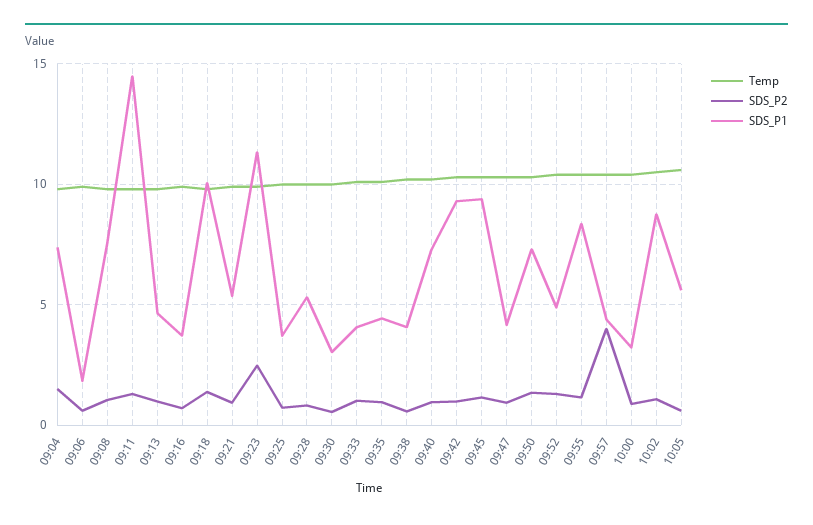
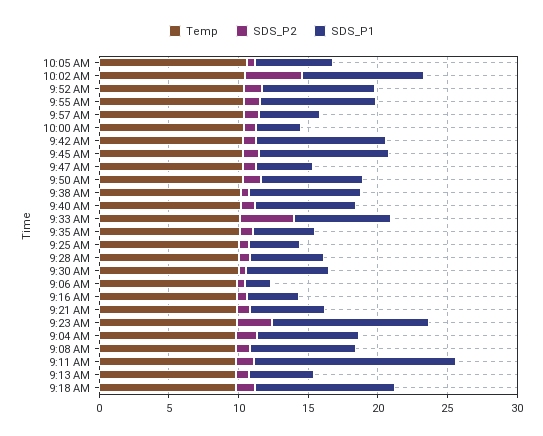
  {
    "Temp": {
      "09:04": 10,
      "09:06": 10,
      "09:08": 10,
      "09:11": 10,
      "09:13": 10,
      "09:16": 10,
      "09:18": 10,
      "09:21": 10,
      "09:23": 10,
      "09:25": 10,
      "09:28": 10,
      "09:30": 10,
      "09:33": 10,
      "09:35": 10,
      "09:38": 10,
      "09:40": 10,
      "09:42": 10.5,
      "09:45": 10.5,
      "09:47": 10.5,
      "09:50": 10.5,
      "09:52": 10.5,
      "09:55": 10.5,
      "09:57": 10.5,
      "10:00": 10.5,
      "10:02": 10.5,
      "10:05": 10.5
    },
    "SDS_P2": {
      "09:04": 1.5,
      "09:06": 0.5,
      "09:08": 1,
      "09:11": 1.5,
      "09:13": 1,
      "09:16": 0.5,
      "09:18": 1.5,
      "09:21": 1,
      "09:23": 2.5,
      "09:25": 0.5,
      "09:28": 1,
      "09:30": 0.5,
-     "09:33": 1,
+     "09:33": 4,
      "09:35": 1,
      "09:38": 0.5,
      "09:40": 1,
      "09:42": 1,
      "09:45": 1,
      "09:47": 1,
      "09:50": 1.5,
      "09:52": 1.5,
      "09:55": 1,
-     "09:57": 4,
+     "09:57": 1,
      "10:00": 1,
-     "10:02": 1,
+     "10:02": 4,
      "10:05": 0.5
    },
    "SDS_P1": {
      "09:04": 7.5,
      "09:06": 2,
      "09:08": 7.5,
      "09:11": 14.5,
      "09:13": 4.5,
      "09:16": 3.5,
      "09:18": 10,
      "09:21": 5.5,
      "09:23": 11.5,
      "09:25": 3.5,
      "09:28": 5.5,
-     "09:30": 3,
+     "09:30": 6,
-     "09:33": 4,
+     "09:33": 7,
      "09:35": 4.5,
-     "09:38": 4,
+     "09:38": 8,
      "09:40": 7.5,
      "09:42": 9.5,
      "09:45": 9.5,
      "09:47": 4,
      "09:50": 7.5,
-     "09:52": 5,
+     "09:52": 8,
      "09:55": 8.5,
      "09:57": 4.5,
      "10:00": 3,
      "10:02": 9,
      "10:05": 5.5
    }
  }

